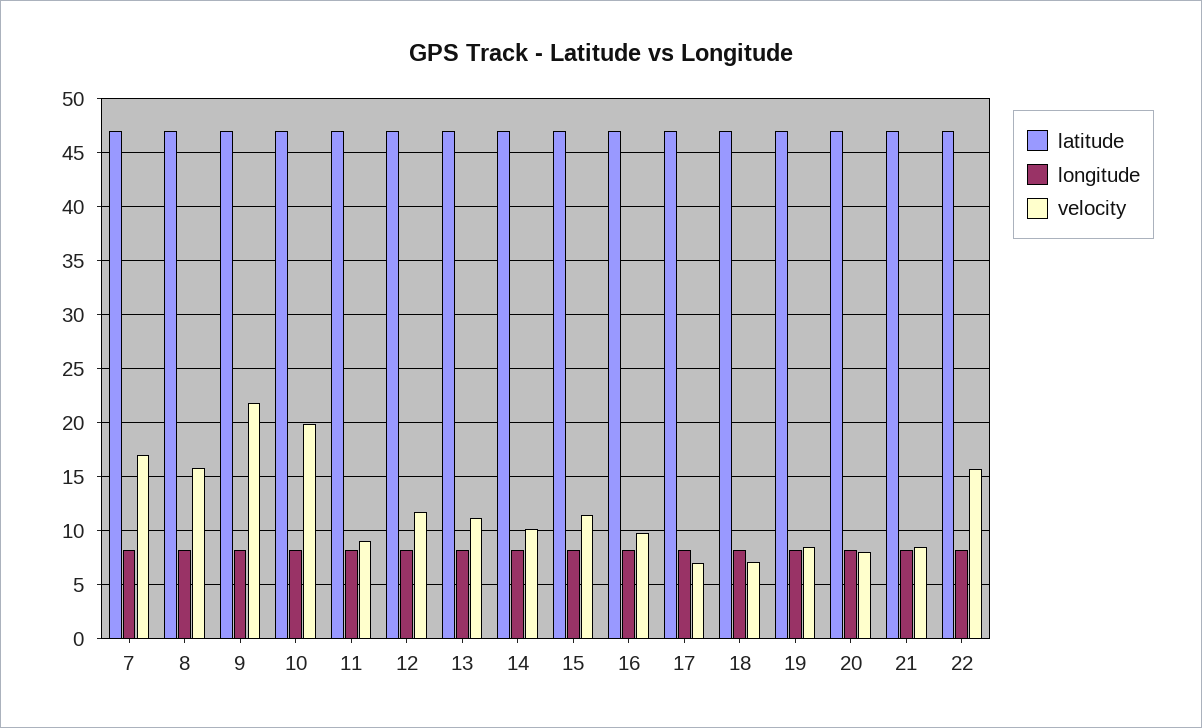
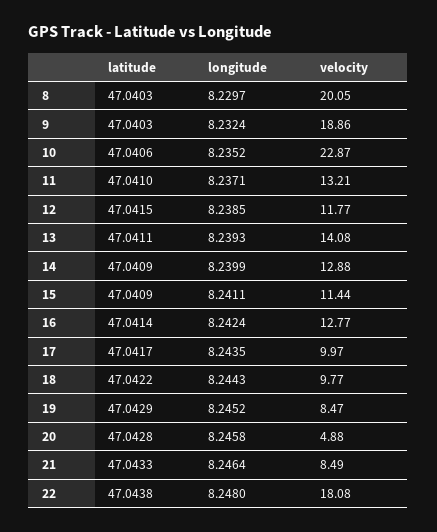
  {
    "latitude": {
-     "7": 47,
      "8": 47.0403,
      "9": 47.0403,
      "10": 47.0406,
      "11": 47.041,
      "12": 47.0415,
      "13": 47.0411,
      "14": 47.0409,
      "15": 47.0409,
      "16": 47.0414,
      "17": 47.0417,
      "18": 47.0422,
      "19": 47.0429,
      "20": 47.0428,
      "21": 47.0433,
      "22": 47.0438
    },
    "longitude": {
-     "7": 8,
      "8": 8.2297,
      "9": 8.2324,
      "10": 8.2352,
      "11": 8.2371,
      "12": 8.2385,
      "13": 8.2393,
      "14": 8.2399,
      "15": 8.2411,
      "16": 8.2424,
      "17": 8.2435,
      "18": 8.2443,
      "19": 8.2452,
      "20": 8.2458,
      "21": 8.2464,
      "22": 8.248
    },
    "velocity": {
-     "7": 17,
-     "8": 16,
+     "8": 20.05,
-     "9": 22,
+     "9": 18.86,
-     "10": 20,
+     "10": 22.87,
-     "11": 9,
+     "11": 13.21,
      "12": 11.77,
-     "13": 11,
+     "13": 14.08,
-     "14": 10,
+     "14": 12.88,
      "15": 11.44,
-     "16": 10,
+     "16": 12.77,
-     "17": 7,
+     "17": 9.97,
-     "18": 7,
+     "18": 9.77,
      "19": 8.47,
-     "20": 8,
+     "20": 4.88,
      "21": 8.49,
-     "22": 16
+     "22": 18.08
    }
  }

